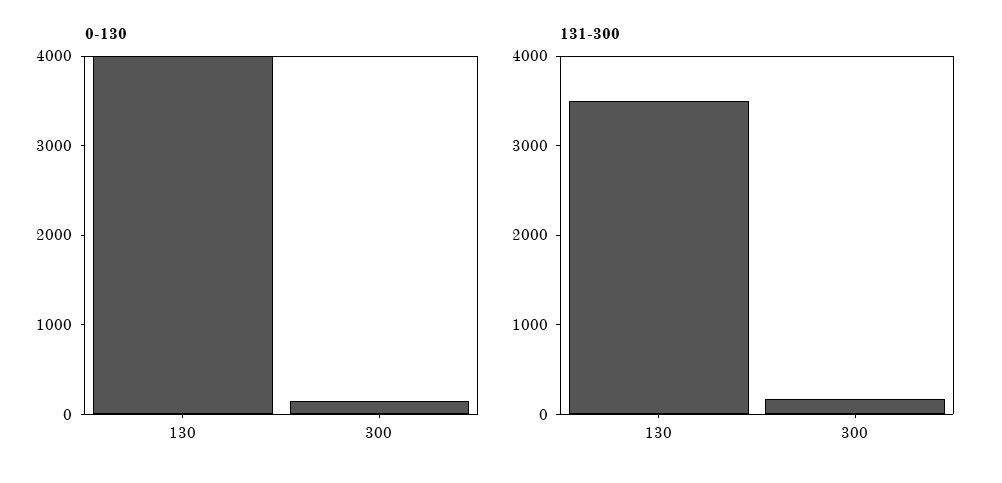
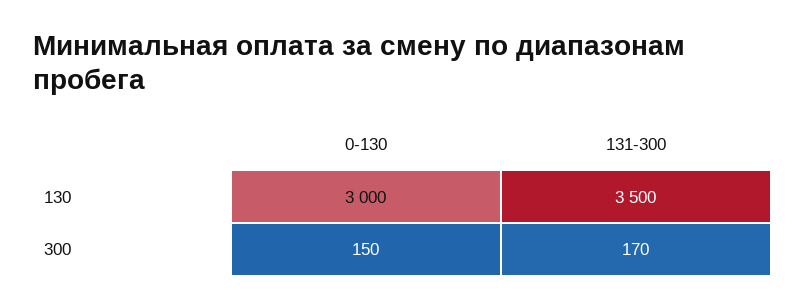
  {
    "0-130": {
-     "130": 4000,
+     "130": 3000,
      "300": 150
    },
    "131-300": {
      "130": 3500,
      "300": 170
    }
  }

